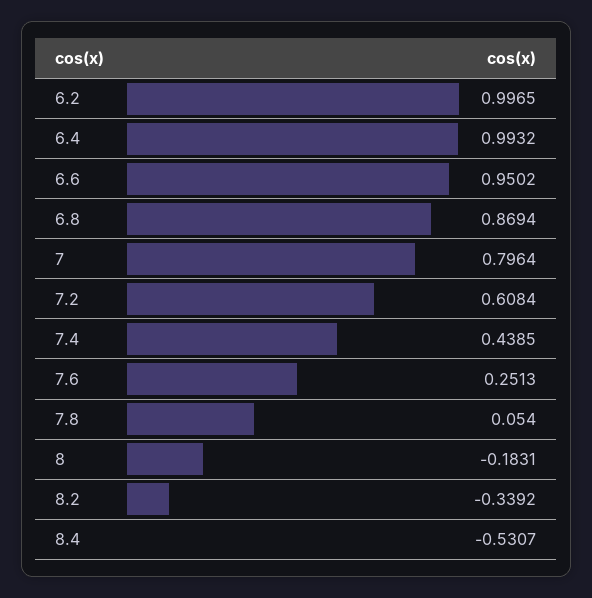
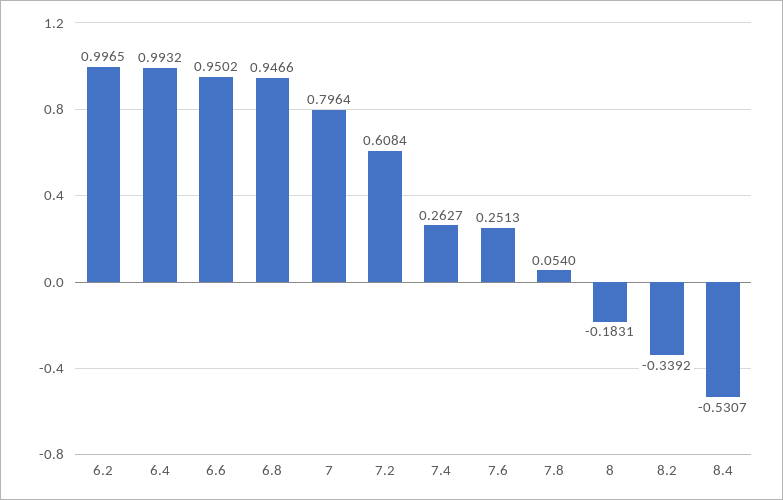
  {
    "6.2": 0.9965,
    "6.4": 0.9932,
    "6.6": 0.9502,
-   "6.8": 0.8694,
+   "6.8": 0.9466,
    "7": 0.7964,
    "7.2": 0.6084,
-   "7.4": 0.4385,
+   "7.4": 0.2627,
    "7.6": 0.2513,
    "7.8": 0.054,
    "8": -0.1831,
    "8.2": -0.3392,
    "8.4": -0.5307
  }

